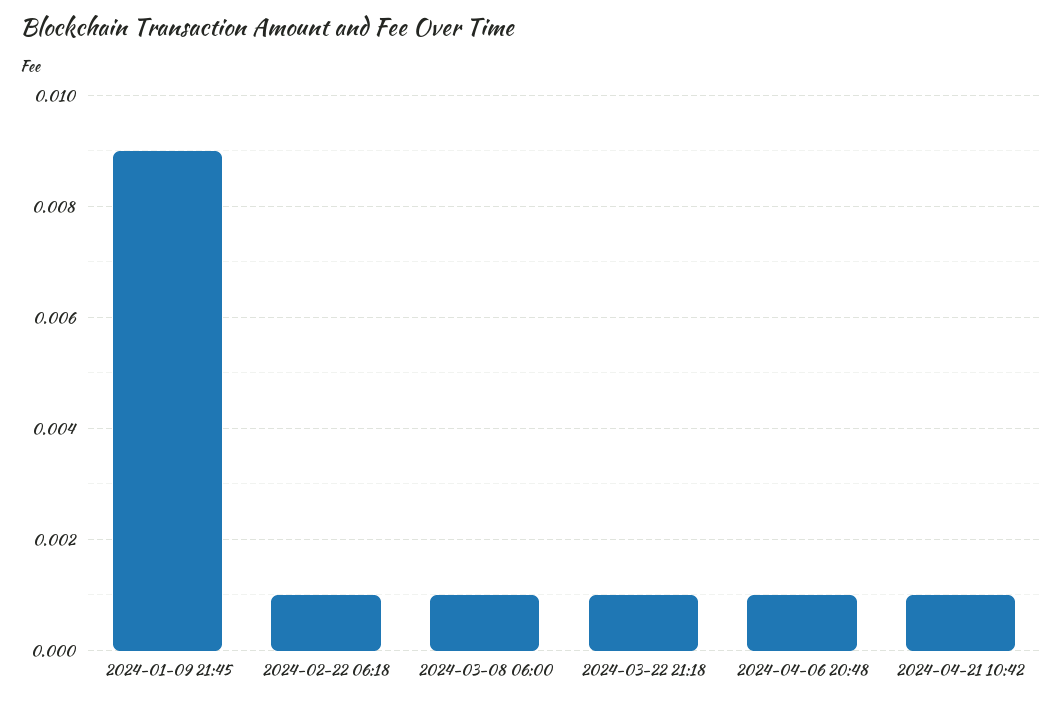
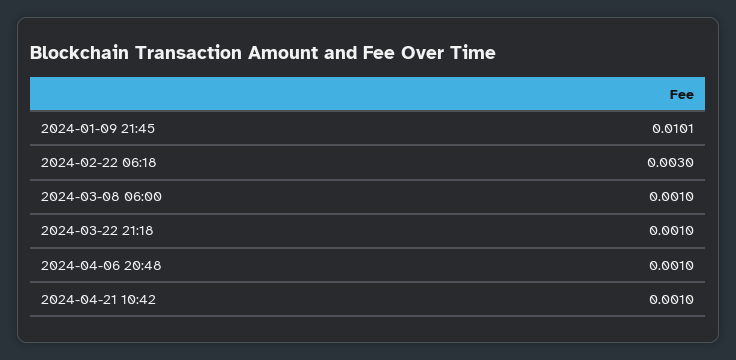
  {
-   "2024-01-09 21:45": 0.009,
+   "2024-01-09 21:45": 0.0101,
-   "2024-02-22 06:18": 0.001,
+   "2024-02-22 06:18": 0.003,
    "2024-03-08 06:00": 0.001,
    "2024-03-22 21:18": 0.001,
    "2024-04-06 20:48": 0.001,
    "2024-04-21 10:42": 0.001
  }

